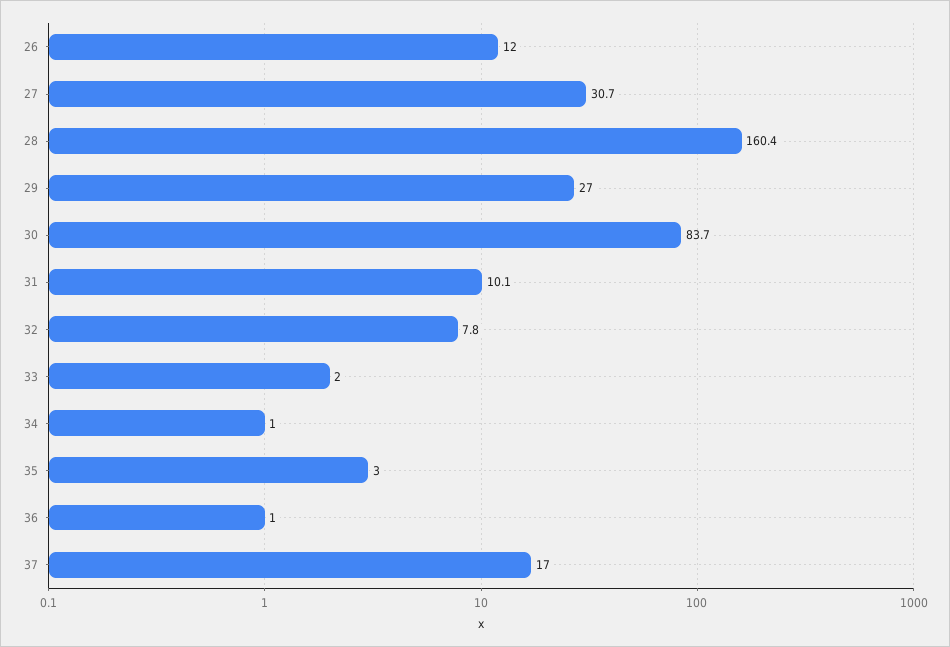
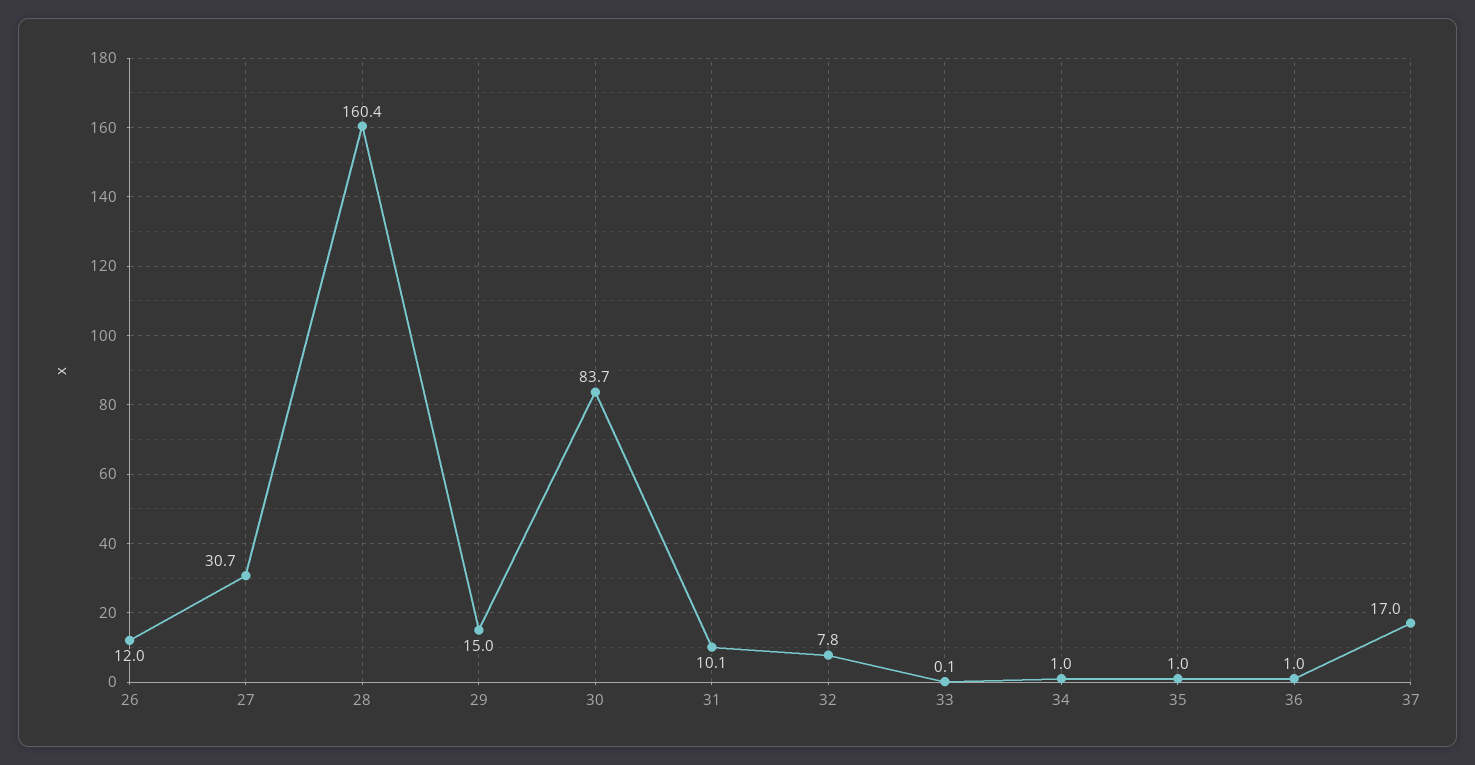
  {
    "26": 12,
    "27": 30.7,
    "28": 160.4,
-   "29": 27,
+   "29": 15,
    "30": 83.7,
    "31": 10.1,
    "32": 7.8,
-   "33": 2,
+   "33": 0.1,
    "34": 1,
-   "35": 3,
+   "35": 1,
    "36": 1,
    "37": 17
  }

